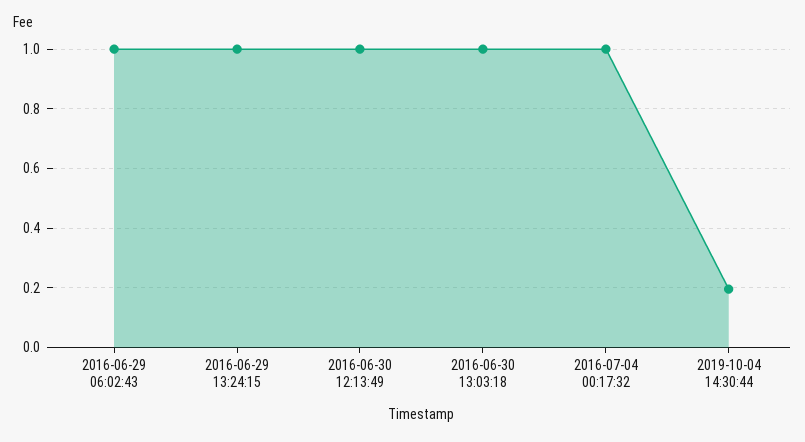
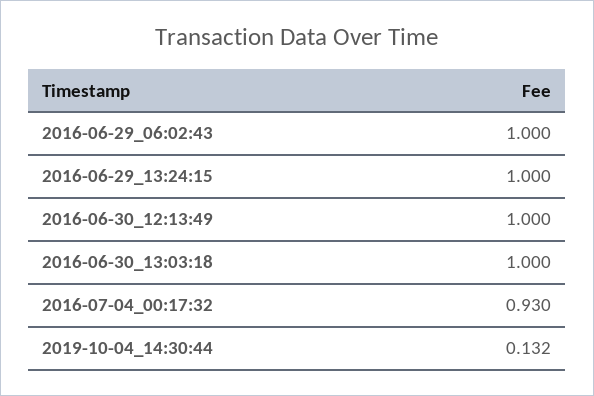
  {
    "2016-06-29 06:02:43": 1,
    "2016-06-29 13:24:15": 1,
    "2016-06-30 12:13:49": 1,
    "2016-06-30 13:03:18": 1,
-   "2016-07-04 00:17:32": 1,
+   "2016-07-04 00:17:32": 0.93,
-   "2019-10-04 14:30:44": 0.2
+   "2019-10-04 14:30:44": 0.132
  }

